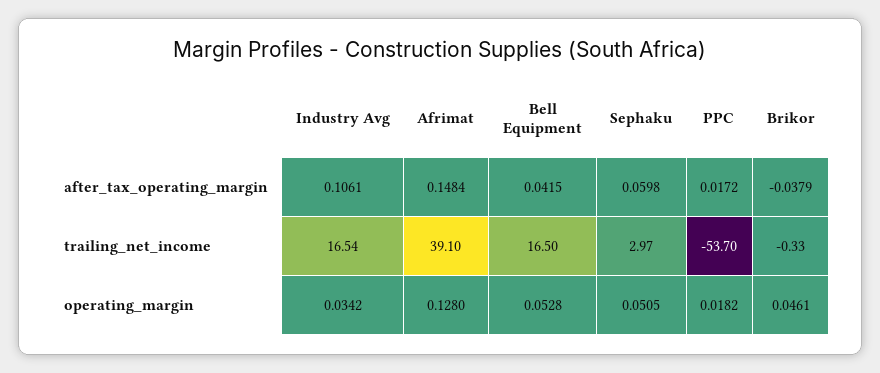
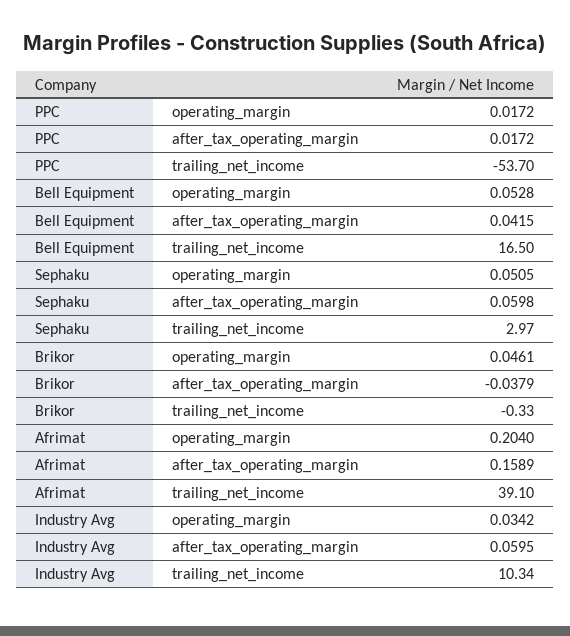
  {
    "Industry Avg": {
-     "after_tax_operating_margin": 0.1061,
+     "after_tax_operating_margin": 0.0595,
-     "trailing_net_income": 16.54,
+     "trailing_net_income": 10.34,
      "operating_margin": 0.0342
    },
    "Afrimat": {
-     "after_tax_operating_margin": 0.1484,
+     "after_tax_operating_margin": 0.1589,
      "trailing_net_income": 39.1,
-     "operating_margin": 0.128
+     "operating_margin": 0.204
    },
    "Bell Equipment": {
      "after_tax_operating_margin": 0.0415,
      "trailing_net_income": 16.5,
      "operating_margin": 0.0528
    },
    "Sephaku": {
      "after_tax_operating_margin": 0.0598,
      "trailing_net_income": 2.97,
      "operating_margin": 0.0505
    },
    "PPC": {
      "after_tax_operating_margin": 0.0172,
      "trailing_net_income": -53.7,
-     "operating_margin": 0.0182
+     "operating_margin": 0.0172
    },
    "Brikor": {
      "after_tax_operating_margin": -0.0379,
      "trailing_net_income": -0.33,
      "operating_margin": 0.0461
    }
  }

